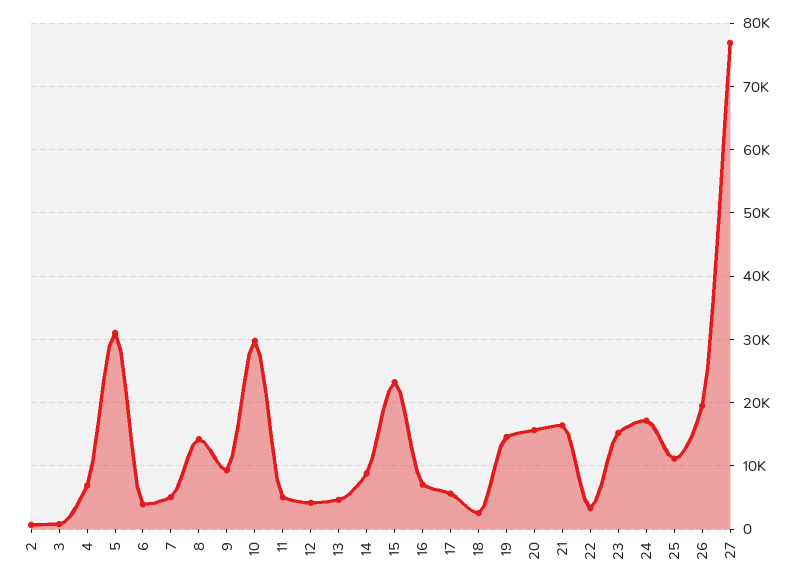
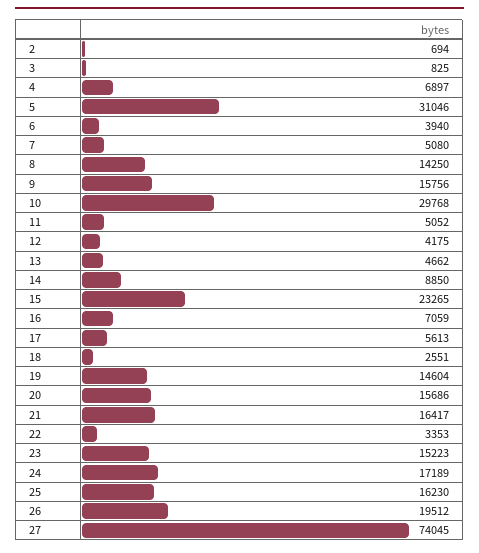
  {
    "2": 694,
    "3": 825,
    "4": 6897,
    "5": 31046,
    "6": 3940,
    "7": 5080,
    "8": 14250,
-   "9": 9000,
+   "9": 15756,
    "10": 29768,
    "11": 5052,
    "12": 4175,
    "13": 4662,
    "14": 8850,
    "15": 23265,
    "16": 7059,
    "17": 5613,
    "18": 2551,
    "19": 14604,
    "20": 15686,
    "21": 16417,
    "22": 3353,
    "23": 15223,
    "24": 17189,
-   "25": 11000,
+   "25": 16230,
    "26": 19512,
-   "27": 77000
+   "27": 74045
  }

